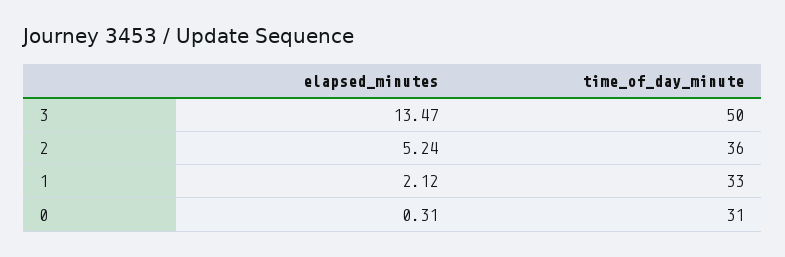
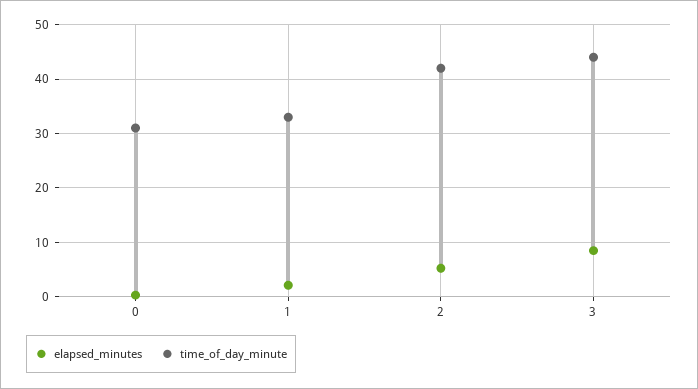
  {
    "elapsed_minutes": {
-     "3": 13.47,
+     "3": 8,
      "2": 5.24,
      "1": 2.12,
      "0": 0.31
    },
    "time_of_day_minute": {
-     "3": 50,
+     "3": 44,
-     "2": 36,
+     "2": 42,
      "1": 33,
      "0": 31
    }
  }

